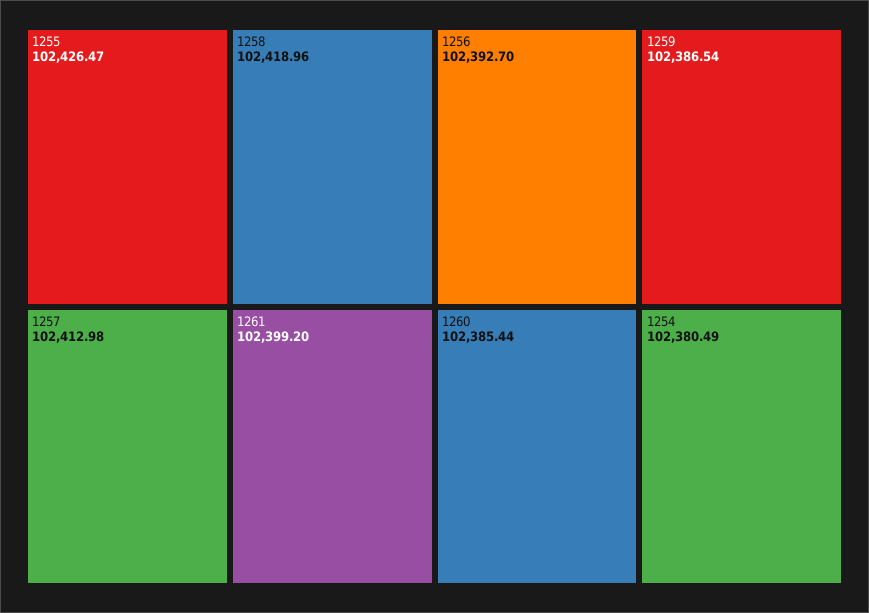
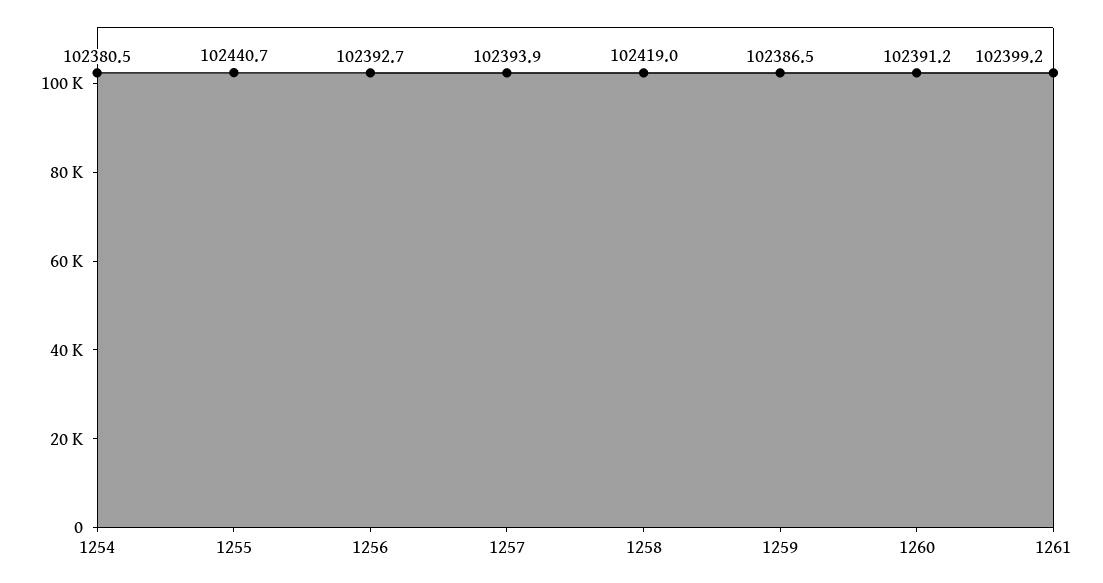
  {
-   "1255": 102426.47,
+   "1255": 102440.7,
    "1258": 102418.96,
-   "1257": 102412.98,
+   "1257": 102393.9,
    "1261": 102399.2,
    "1256": 102392.7,
    "1259": 102386.54,
-   "1260": 102385.44,
+   "1260": 102391.2,
    "1254": 102380.49
  }

